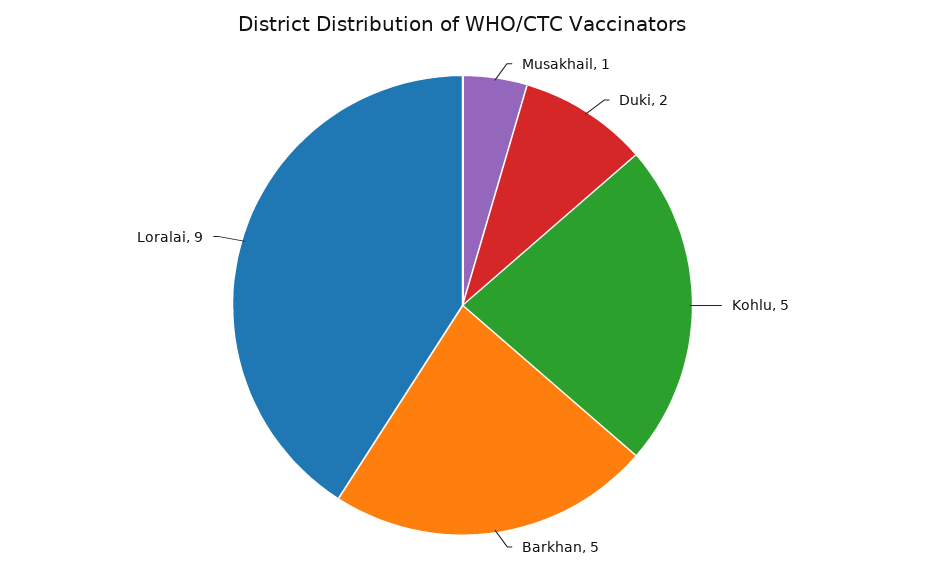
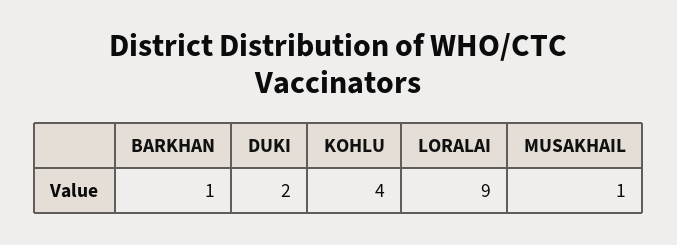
  {
    "Musakhail": 1,
    "Duki": 2,
-   "Kohlu": 5,
+   "Kohlu": 4,
-   "Barkhan": 5,
+   "Barkhan": 1,
    "Loralai": 9
  }

